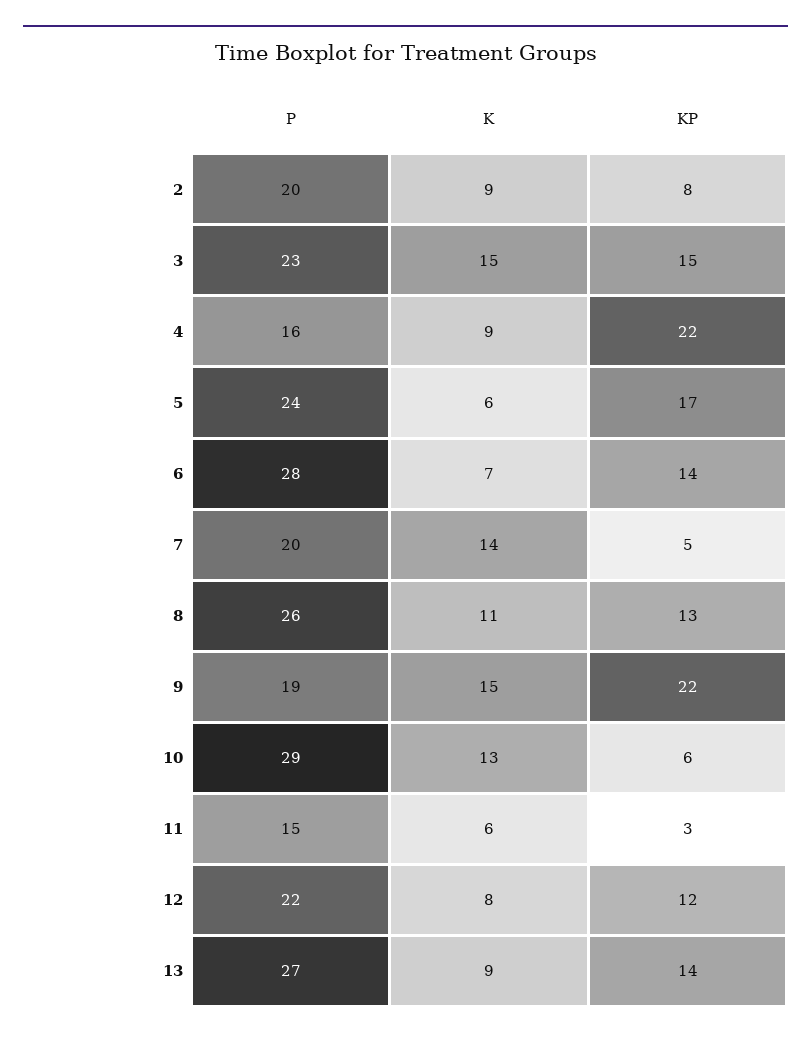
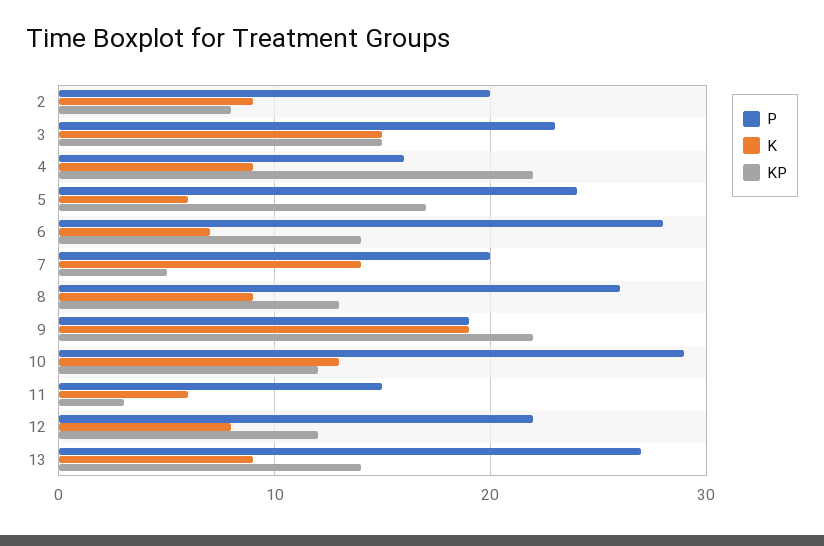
  {
    "P": {
      "2": 20,
      "3": 23,
      "4": 16,
      "5": 24,
      "6": 28,
      "7": 20,
      "8": 26,
      "9": 19,
      "10": 29,
      "11": 15,
      "12": 22,
      "13": 27
    },
    "K": {
      "2": 9,
      "3": 15,
      "4": 9,
      "5": 6,
      "6": 7,
      "7": 14,
-     "8": 11,
+     "8": 9,
-     "9": 15,
+     "9": 19,
      "10": 13,
      "11": 6,
      "12": 8,
      "13": 9
    },
    "KP": {
      "2": 8,
      "3": 15,
      "4": 22,
      "5": 17,
      "6": 14,
      "7": 5,
      "8": 13,
      "9": 22,
-     "10": 6,
+     "10": 12,
      "11": 3,
      "12": 12,
      "13": 14
    }
  }

